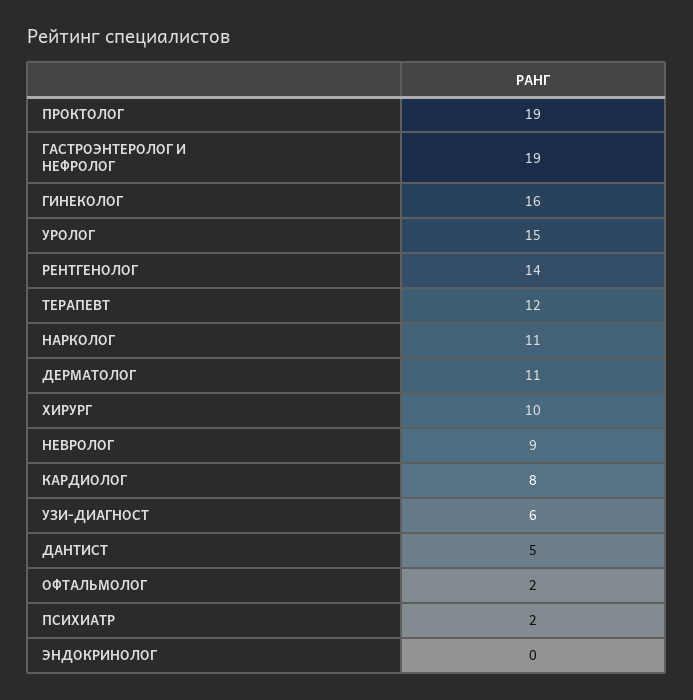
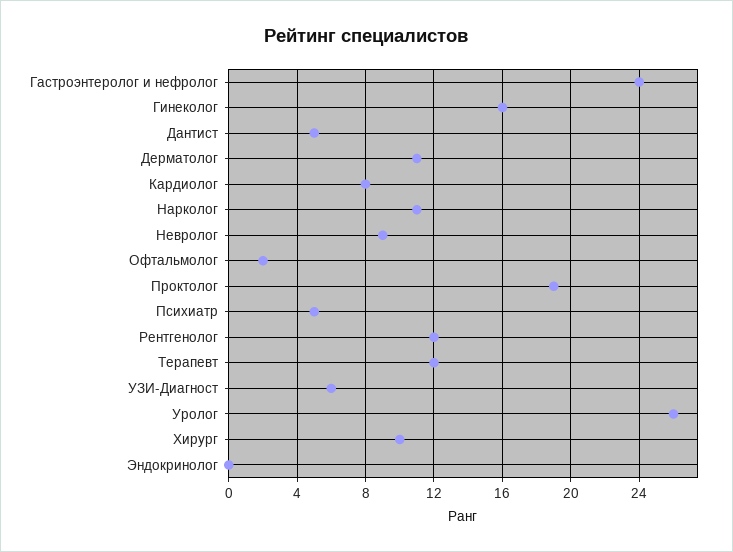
  {
    "ПРОКТОЛОГ": 19,
-   "ГАСТРОЭНТЕРОЛОГ И НЕФРОЛОГ": 19,
+   "ГАСТРОЭНТЕРОЛОГ И НЕФРОЛОГ": 24,
    "ГИНЕКОЛОГ": 16,
-   "УРОЛОГ": 15,
+   "УРОЛОГ": 26,
-   "РЕНТГЕНОЛОГ": 14,
+   "РЕНТГЕНОЛОГ": 12,
    "ТЕРАПЕВТ": 12,
    "НАРКОЛОГ": 11,
    "ДЕРМАТОЛОГ": 11,
    "ХИРУРГ": 10,
    "НЕВРОЛОГ": 9,
    "КАРДИОЛОГ": 8,
    "УЗИ-ДИАГНОСТ": 6,
    "ДАНТИСТ": 5,
    "ОФТАЛЬМОЛОГ": 2,
-   "ПСИХИАТР": 2,
+   "ПСИХИАТР": 5,
    "ЭНДОКРИНОЛОГ": 0
  }

